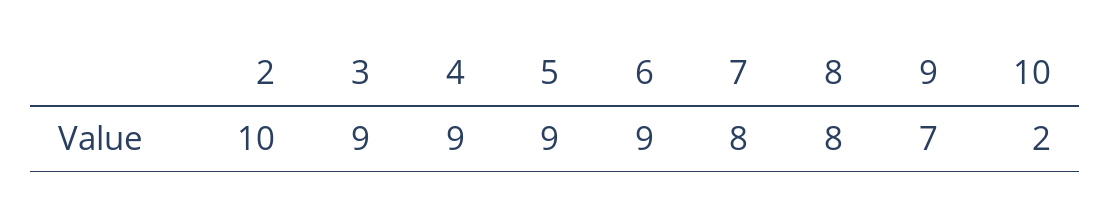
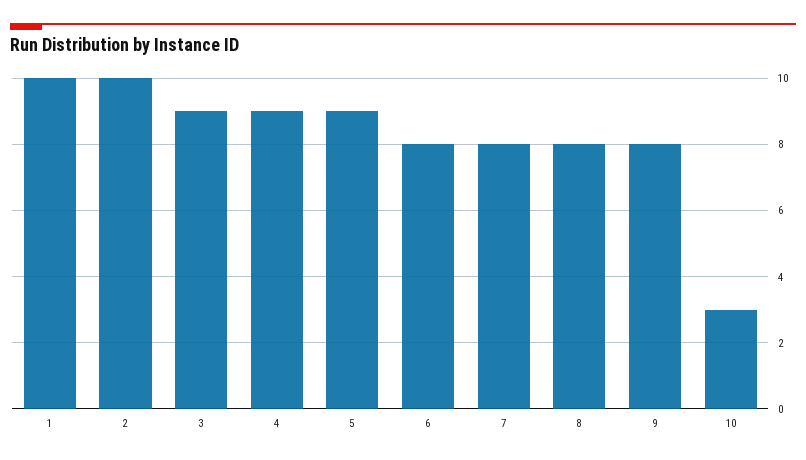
  {
    "2": 10,
    "3": 9,
    "4": 9,
    "5": 9,
-   "6": 9,
+   "6": 8,
    "7": 8,
    "8": 8,
-   "9": 7,
+   "9": 8,
-   "10": 2
+   "10": 3,
+   "1": 10
  }

